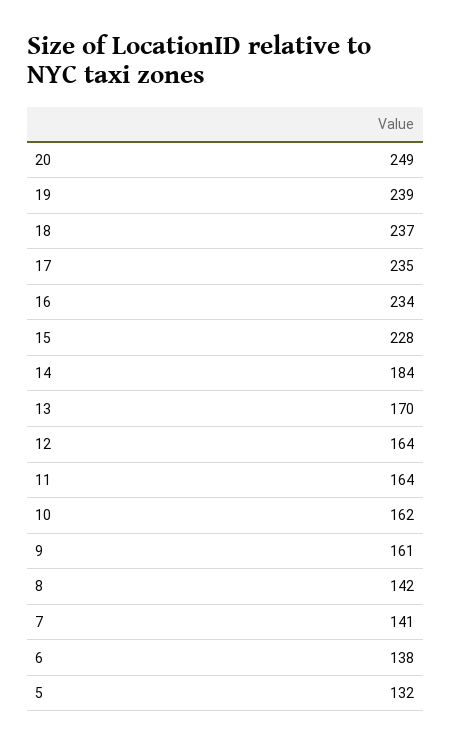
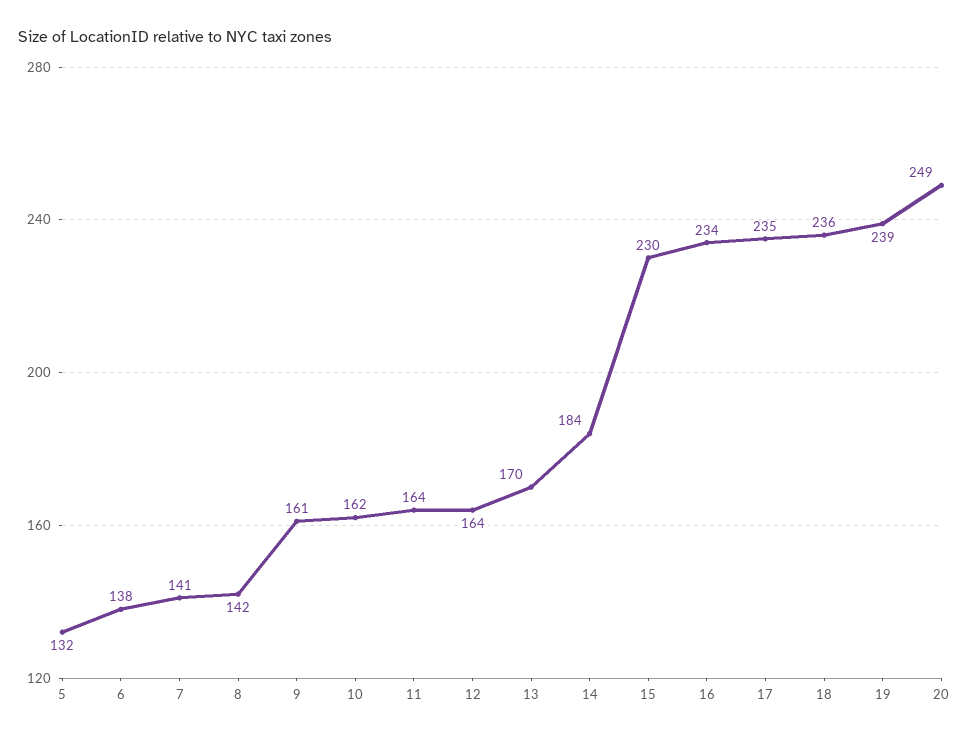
  {
    "20": 249,
    "19": 239,
-   "18": 237,
+   "18": 236,
    "17": 235,
    "16": 234,
-   "15": 228,
+   "15": 230,
    "14": 184,
    "13": 170,
    "12": 164,
    "11": 164,
    "10": 162,
    "9": 161,
    "8": 142,
    "7": 141,
    "6": 138,
    "5": 132
  }

